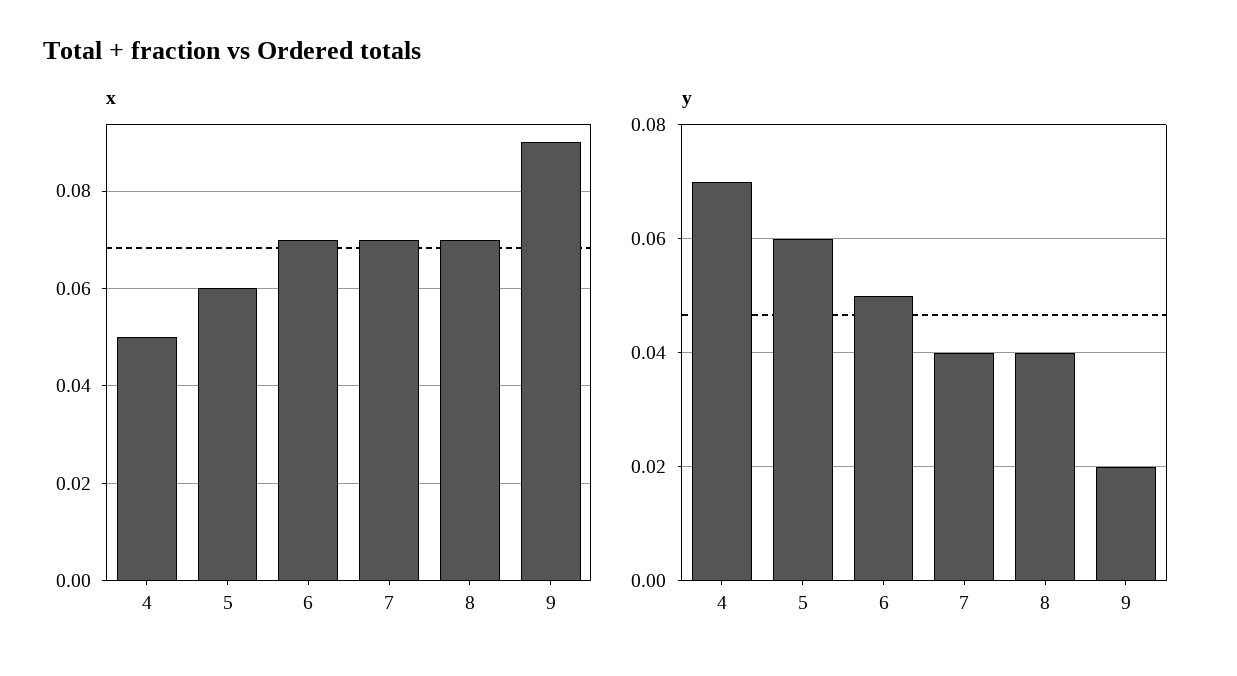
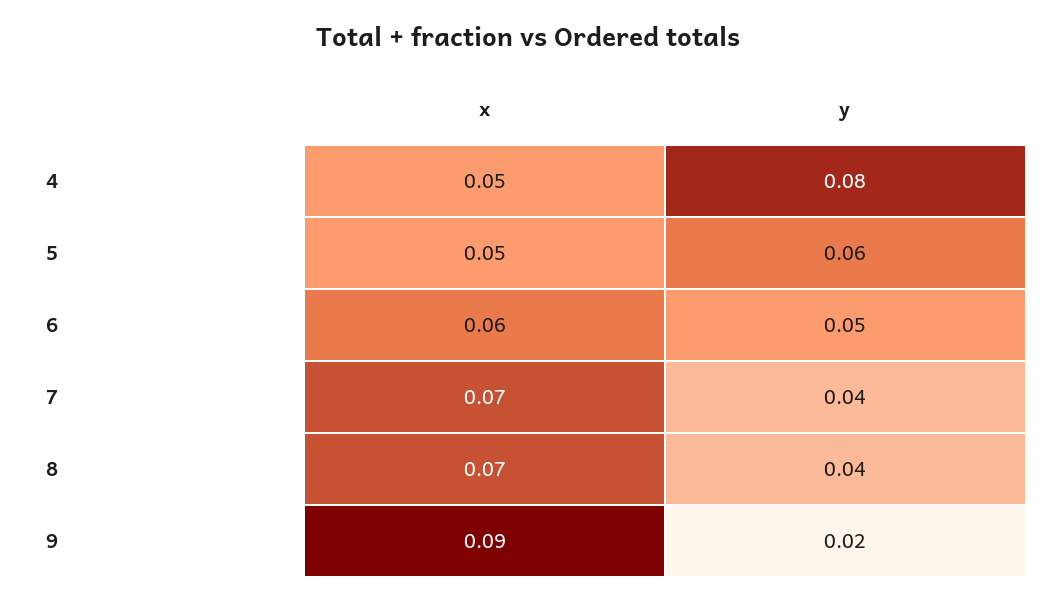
  {
    "x": {
      "4": 0.05,
-     "5": 0.06,
+     "5": 0.05,
-     "6": 0.07,
+     "6": 0.06,
      "7": 0.07,
      "8": 0.07,
      "9": 0.09
    },
    "y": {
-     "4": 0.07,
+     "4": 0.08,
      "5": 0.06,
      "6": 0.05,
      "7": 0.04,
      "8": 0.04,
      "9": 0.02
    }
  }

